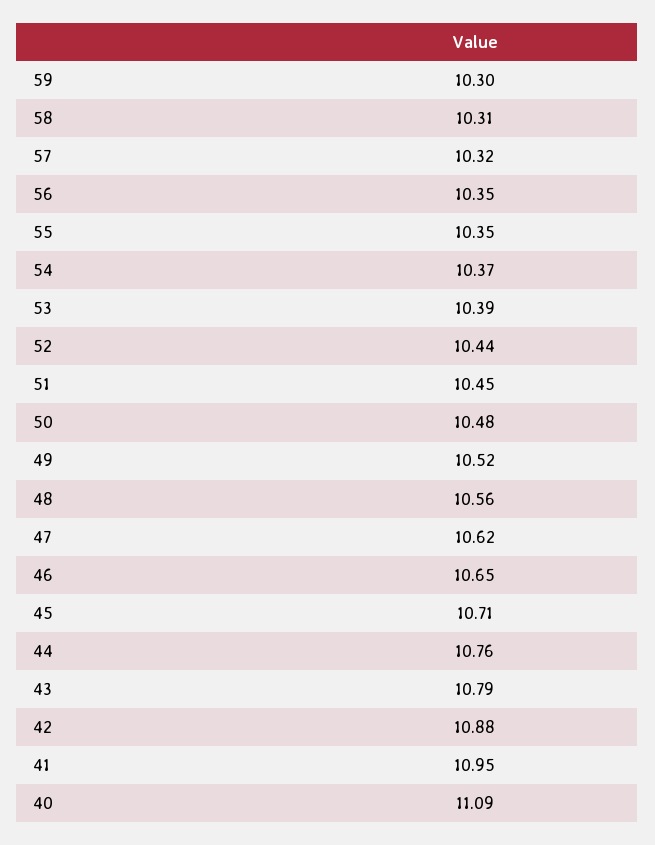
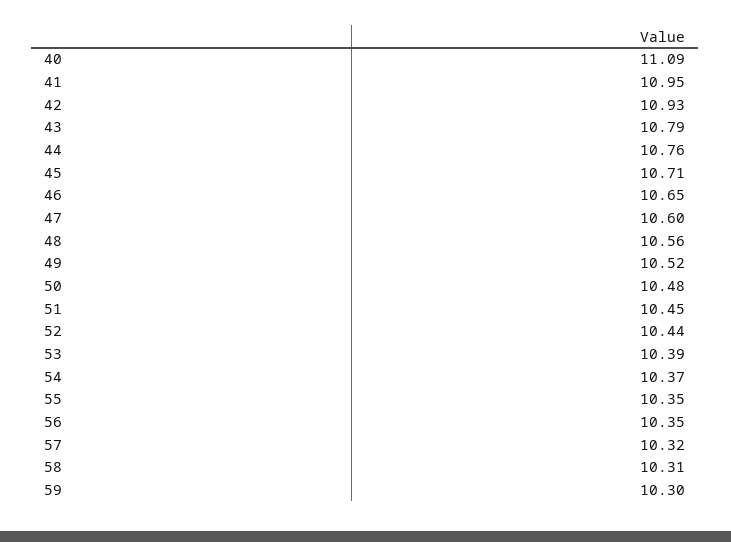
  {
    "59": 10.3,
    "58": 10.31,
    "57": 10.32,
    "56": 10.35,
    "55": 10.35,
    "54": 10.37,
    "53": 10.39,
    "52": 10.44,
    "51": 10.45,
    "50": 10.48,
    "49": 10.52,
    "48": 10.56,
-   "47": 10.62,
+   "47": 10.6,
    "46": 10.65,
    "45": 10.71,
    "44": 10.76,
    "43": 10.79,
-   "42": 10.88,
+   "42": 10.93,
    "41": 10.95,
    "40": 11.09
  }

